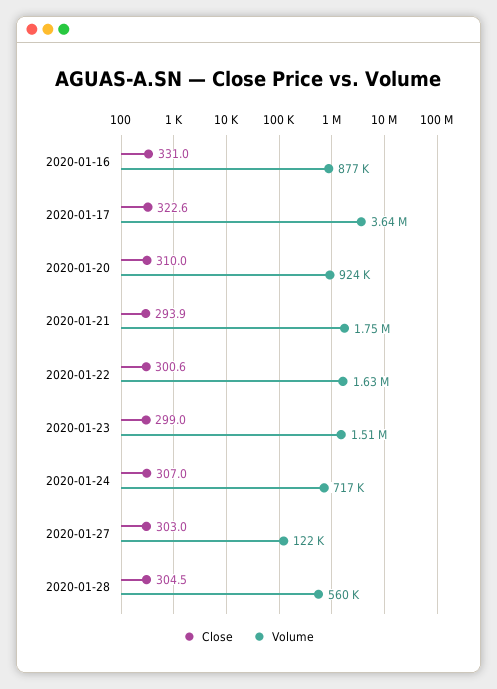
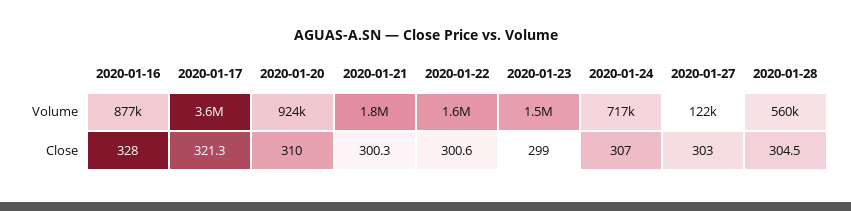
  {
    "Close": {
-     "2020-01-16": 331,
+     "2020-01-16": 328,
-     "2020-01-17": 322.6,
+     "2020-01-17": 321.3,
      "2020-01-20": 310,
-     "2020-01-21": 293.9,
+     "2020-01-21": 300.3,
      "2020-01-22": 300.6,
      "2020-01-23": 299,
      "2020-01-24": 307,
      "2020-01-27": 303,
      "2020-01-28": 304.5
    },
    "Volume": {
      "2020-01-16": 877000,
      "2020-01-17": 3640000,
      "2020-01-20": 924000,
      "2020-01-21": 1750000,
      "2020-01-22": 1630000,
      "2020-01-23": 1510000,
      "2020-01-24": 717000,
      "2020-01-27": 122000,
      "2020-01-28": 560000
    }
  }

